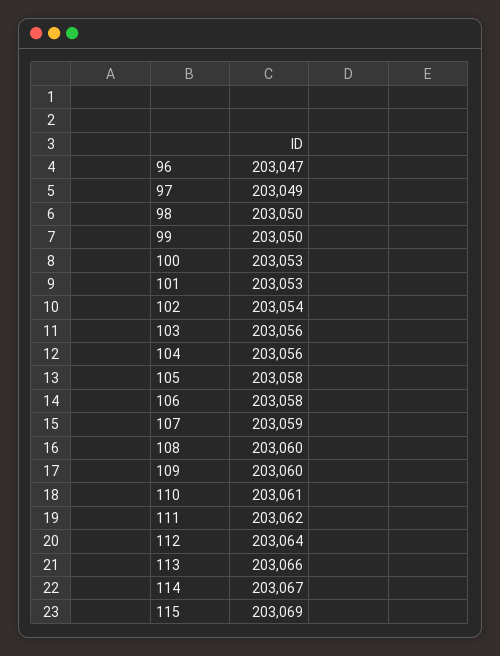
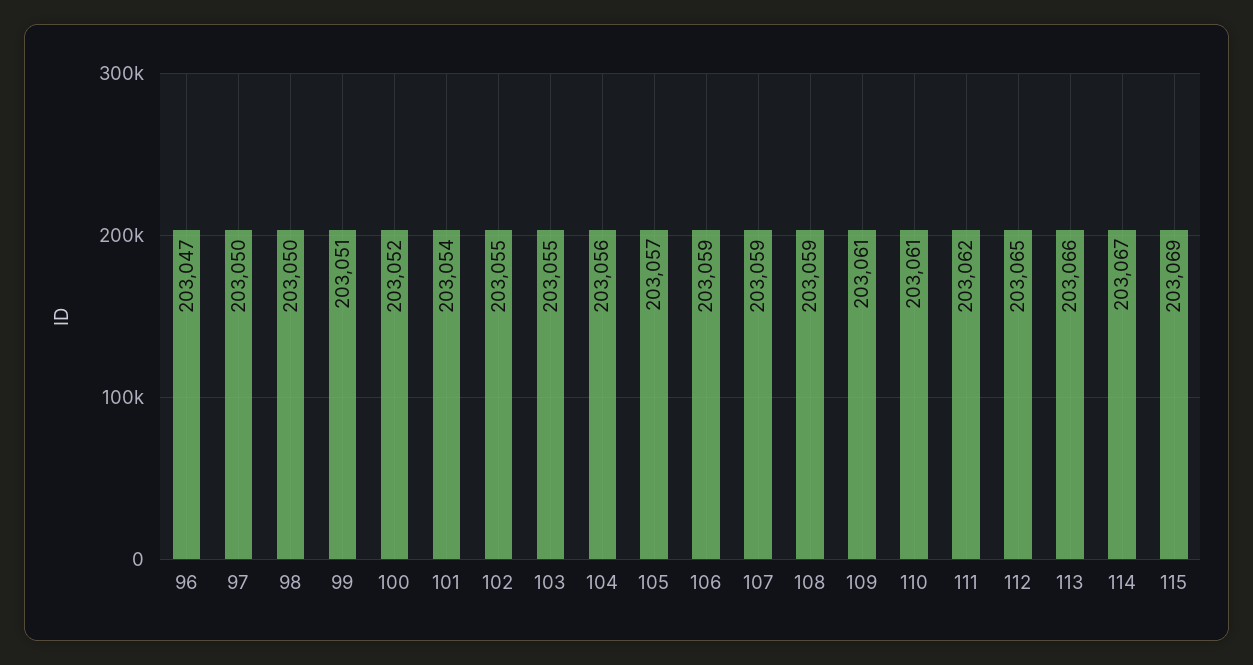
  {
    "96": 203047,
-   "97": 203049,
+   "97": 203050,
    "98": 203050,
-   "99": 203050,
+   "99": 203051,
-   "100": 203053,
+   "100": 203052,
-   "101": 203053,
+   "101": 203054,
-   "102": 203054,
+   "102": 203055,
-   "103": 203056,
+   "103": 203055,
    "104": 203056,
-   "105": 203058,
+   "105": 203057,
-   "106": 203058,
+   "106": 203059,
    "107": 203059,
-   "108": 203060,
+   "108": 203059,
-   "109": 203060,
+   "109": 203061,
    "110": 203061,
    "111": 203062,
-   "112": 203064,
+   "112": 203065,
    "113": 203066,
    "114": 203067,
    "115": 203069
  }

